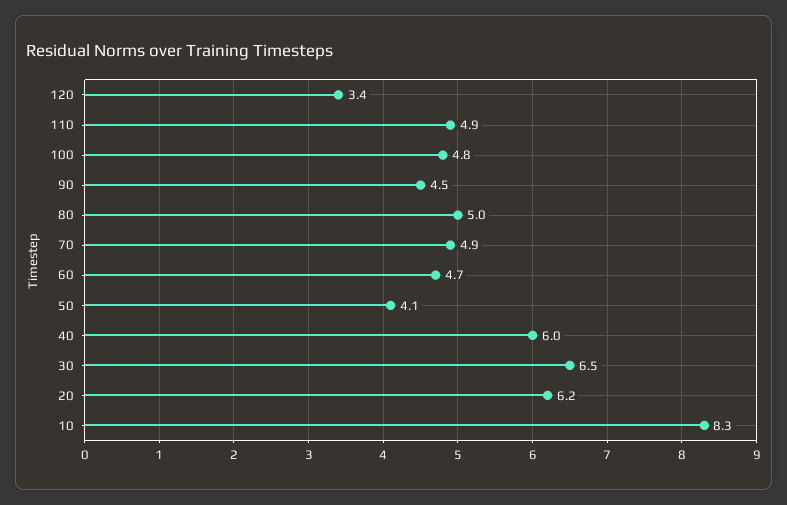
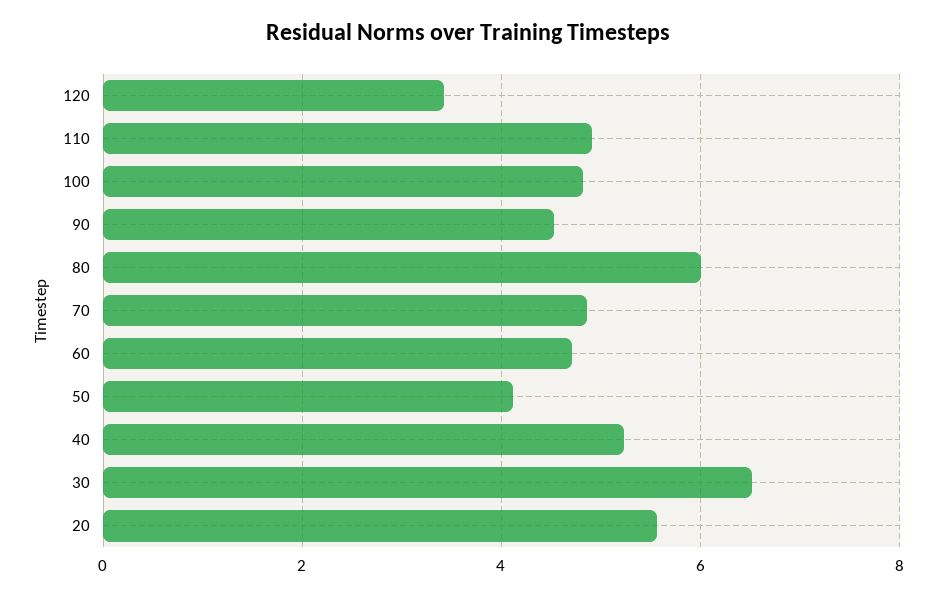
  {
    "120": 3.4,
    "110": 4.9,
    "100": 4.8,
    "90": 4.5,
-   "80": 5,
+   "80": 6,
    "70": 4.9,
    "60": 4.7,
    "50": 4.1,
-   "40": 6,
+   "40": 5.2,
    "30": 6.5,
-   "20": 6.2,
+   "20": 5.6
-   "10": 8.3
  }

